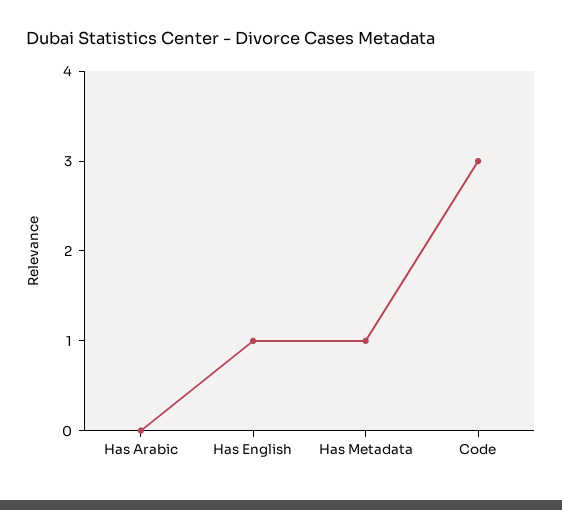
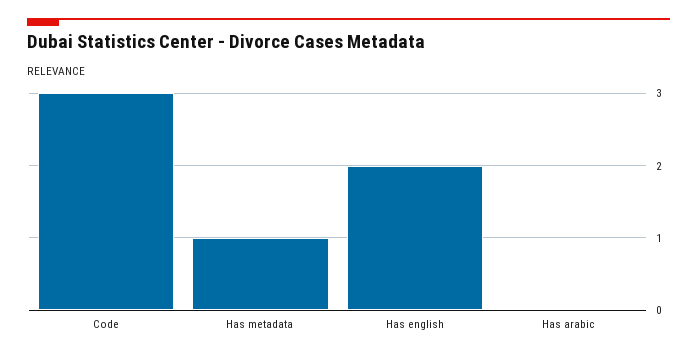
  {
    "Has Arabic": 0,
-   "Has English": 1,
+   "Has English": 2,
    "Has Metadata": 1,
    "Code": 3
  }

